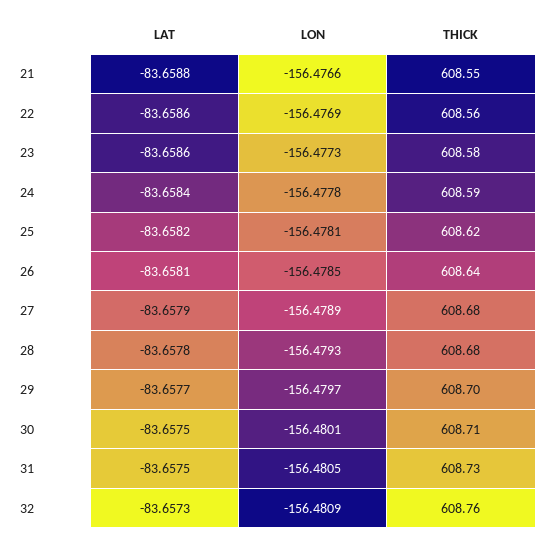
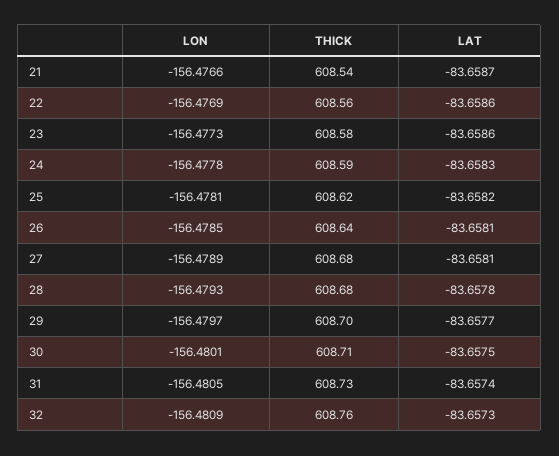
  {
    "LAT": {
-     "21": -83.6588,
+     "21": -83.6587,
      "22": -83.6586,
      "23": -83.6586,
-     "24": -83.6584,
+     "24": -83.6583,
      "25": -83.6582,
      "26": -83.6581,
-     "27": -83.6579,
+     "27": -83.6581,
      "28": -83.6578,
      "29": -83.6577,
      "30": -83.6575,
-     "31": -83.6575,
+     "31": -83.6574,
      "32": -83.6573
    },
    "LON": {
      "21": -156.4766,
      "22": -156.4769,
      "23": -156.4773,
      "24": -156.4778,
      "25": -156.4781,
      "26": -156.4785,
      "27": -156.4789,
      "28": -156.4793,
      "29": -156.4797,
      "30": -156.4801,
      "31": -156.4805,
      "32": -156.4809
    },
    "THICK": {
-     "21": 608.55,
+     "21": 608.54,
      "22": 608.56,
      "23": 608.58,
      "24": 608.59,
      "25": 608.62,
      "26": 608.64,
      "27": 608.68,
      "28": 608.68,
      "29": 608.7,
      "30": 608.71,
      "31": 608.73,
      "32": 608.76
    }
  }

